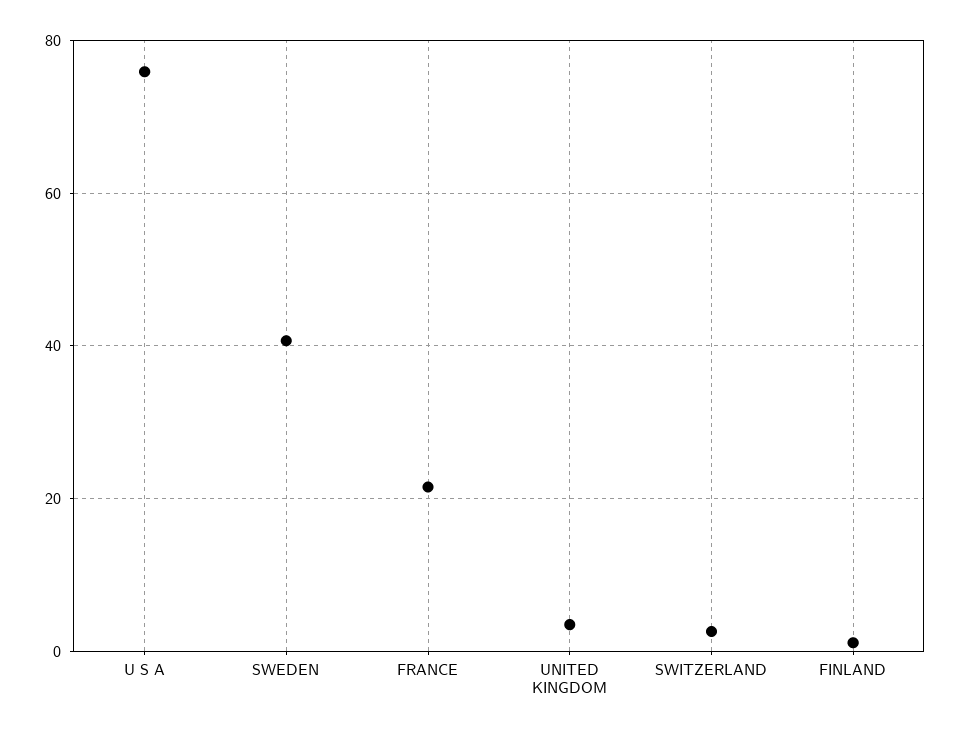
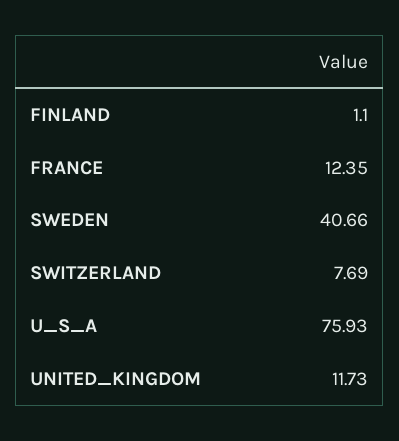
  {
    "U S A": 75.93,
    "SWEDEN": 40.66,
-   "FRANCE": 22,
+   "FRANCE": 12.35,
-   "UNITED KINGDOM": 4,
+   "UNITED KINGDOM": 11.73,
-   "SWITZERLAND": 2,
+   "SWITZERLAND": 7.69,
    "FINLAND": 1.1
  }

